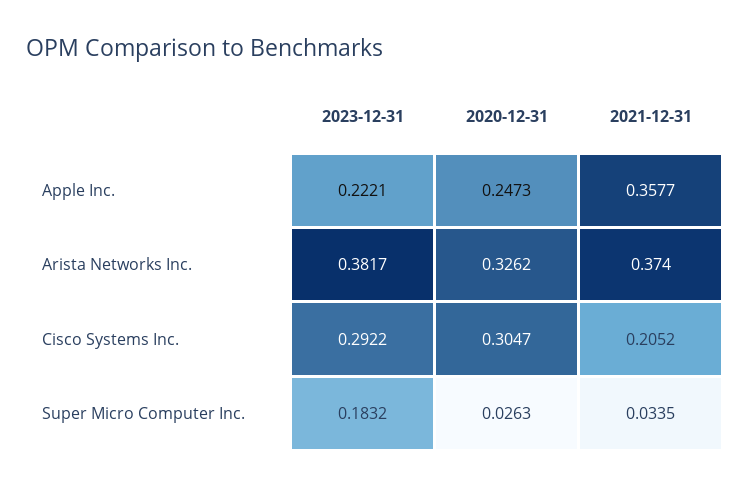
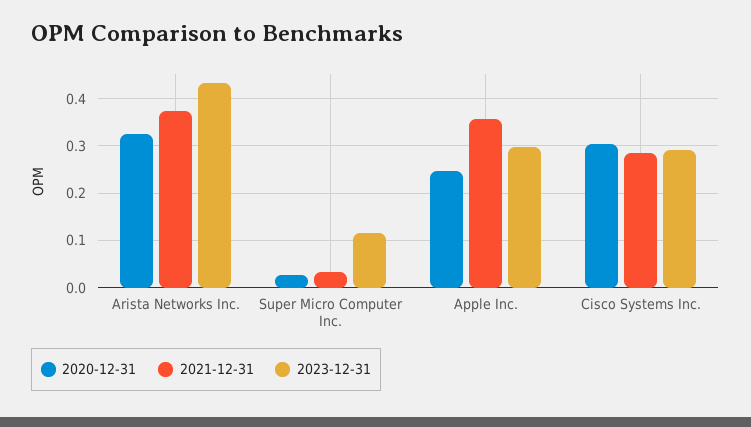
  {
    "2023-12-31": {
-     "Apple Inc.": 0.2221,
+     "Apple Inc.": 0.3,
-     "Arista Networks Inc.": 0.3817,
+     "Arista Networks Inc.": 0.44,
      "Cisco Systems Inc.": 0.2922,
-     "Super Micro Computer Inc.": 0.1832
+     "Super Micro Computer Inc.": 0.12
    },
    "2020-12-31": {
      "Apple Inc.": 0.2473,
      "Arista Networks Inc.": 0.3262,
      "Cisco Systems Inc.": 0.3047,
      "Super Micro Computer Inc.": 0.0263
    },
    "2021-12-31": {
      "Apple Inc.": 0.3577,
      "Arista Networks Inc.": 0.374,
-     "Cisco Systems Inc.": 0.2052,
+     "Cisco Systems Inc.": 0.28,
      "Super Micro Computer Inc.": 0.0335
    }
  }

